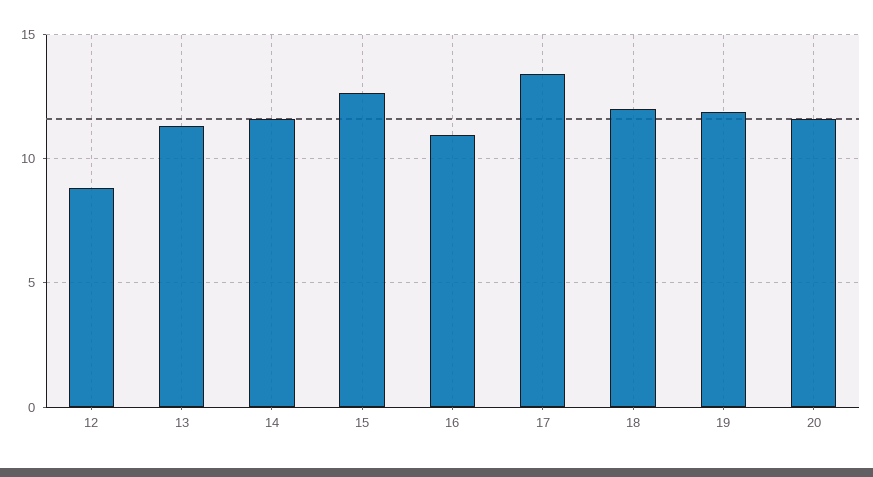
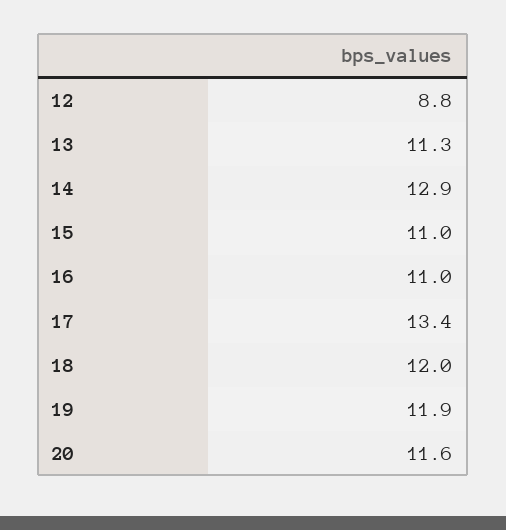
  {
    "12": 8.8,
    "13": 11.3,
-   "14": 11.5,
+   "14": 12.9,
-   "15": 12.5,
+   "15": 11,
    "16": 11,
    "17": 13.4,
    "18": 12,
    "19": 11.9,
    "20": 11.6
  }

